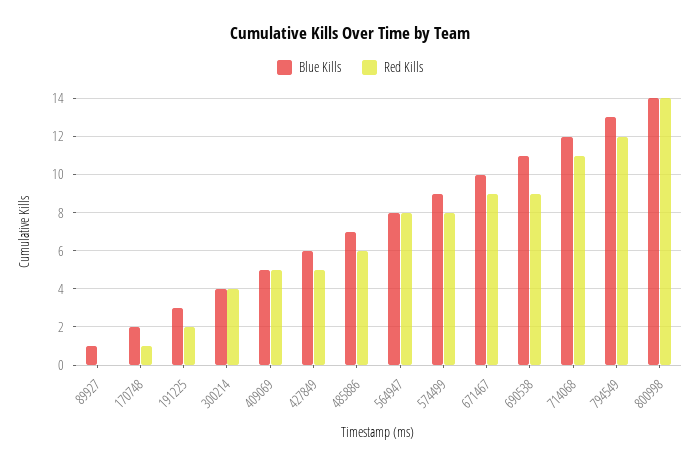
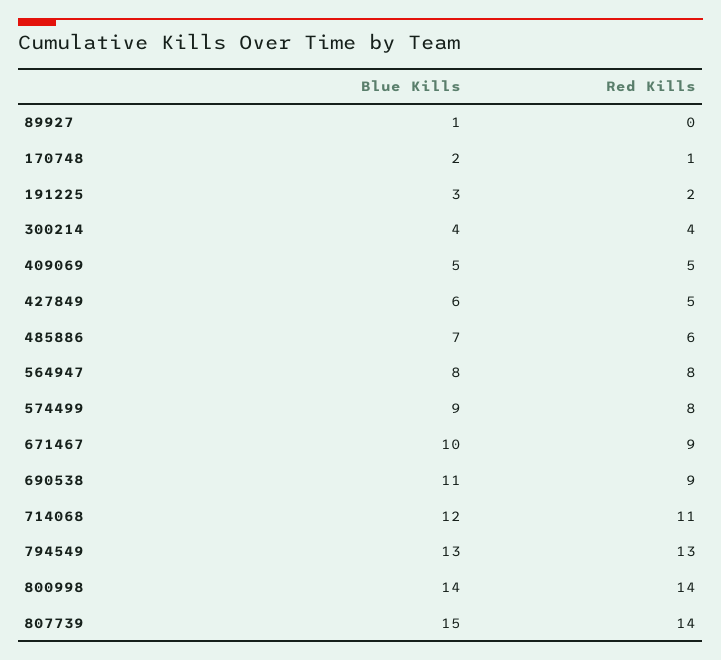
  {
    "Blue Kills": {
      "89927": 1,
      "170748": 2,
      "191225": 3,
      "300214": 4,
      "409069": 5,
      "427849": 6,
      "485886": 7,
      "564947": 8,
      "574499": 9,
      "671467": 10,
      "690538": 11,
      "714068": 12,
      "794549": 13,
-     "800998": 14
+     "800998": 14,
+     "807739": 15
    },
    "Red Kills": {
      "89927": 0,
      "170748": 1,
      "191225": 2,
      "300214": 4,
      "409069": 5,
      "427849": 5,
      "485886": 6,
      "564947": 8,
      "574499": 8,
      "671467": 9,
      "690538": 9,
      "714068": 11,
-     "794549": 12,
+     "794549": 13,
-     "800998": 14
+     "800998": 14,
+     "807739": 14
    }
  }

